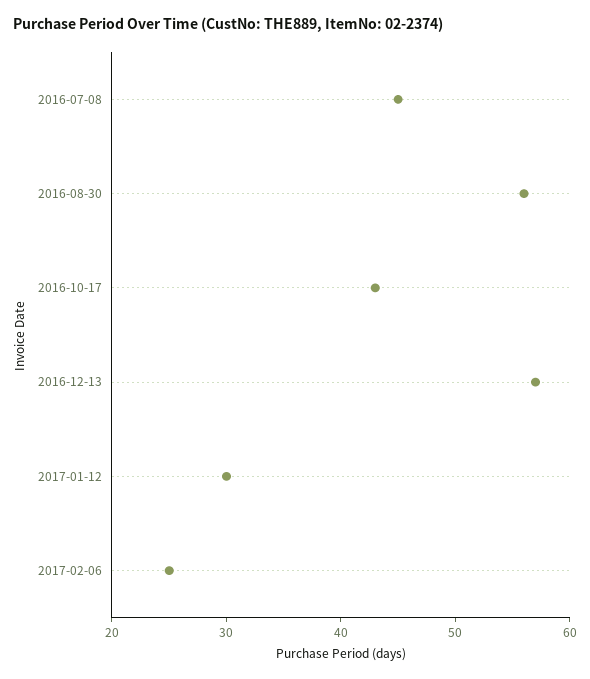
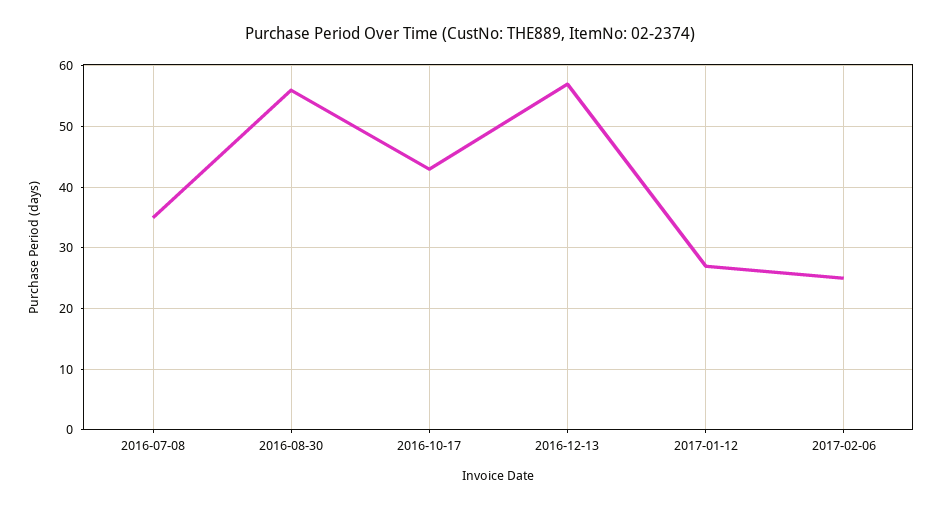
  {
-   "2016-07-08": 45,
+   "2016-07-08": 35,
    "2016-08-30": 56,
    "2016-10-17": 43,
    "2016-12-13": 57,
-   "2017-01-12": 30,
+   "2017-01-12": 27,
    "2017-02-06": 25
  }

